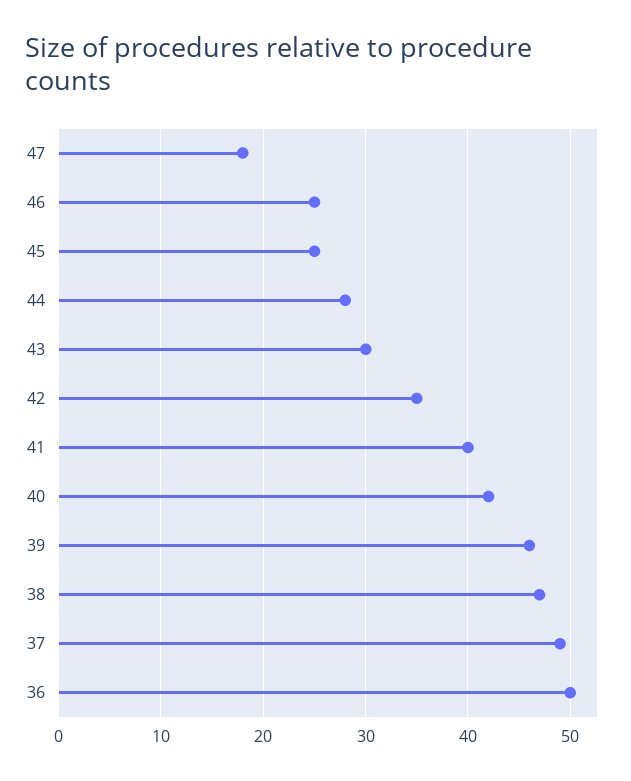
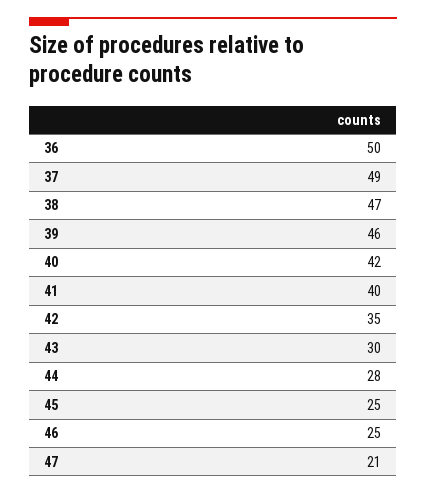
  {
-   "47": 18,
+   "47": 21,
    "46": 25,
    "45": 25,
    "44": 28,
    "43": 30,
    "42": 35,
    "41": 40,
    "40": 42,
    "39": 46,
    "38": 47,
    "37": 49,
    "36": 50
  }

